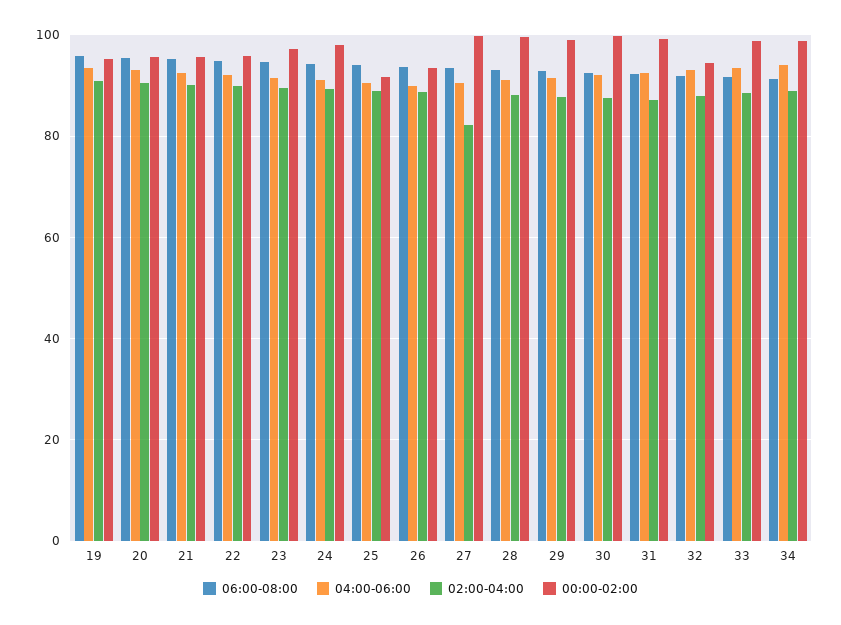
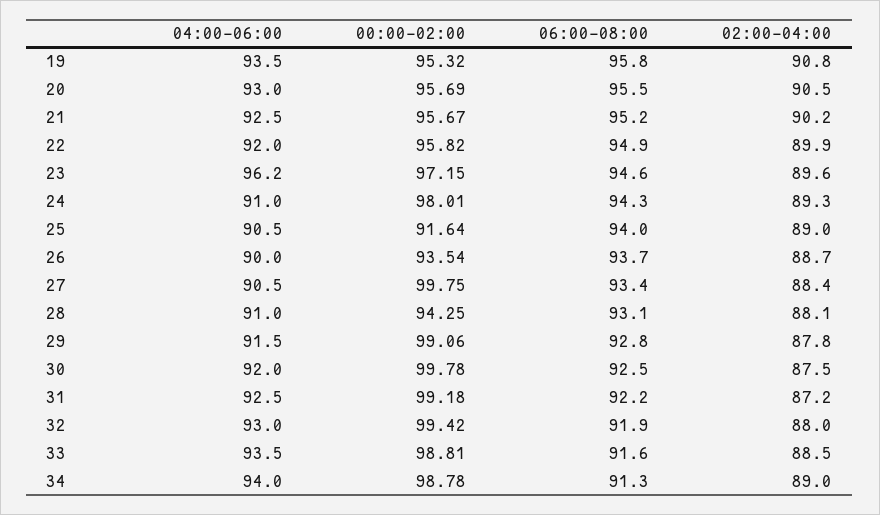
  {
    "06:00-08:00": {
      "19": 95.8,
      "20": 95.5,
      "21": 95.2,
      "22": 94.9,
      "23": 94.6,
      "24": 94.3,
      "25": 94,
      "26": 93.7,
      "27": 93.4,
      "28": 93.1,
      "29": 92.8,
      "30": 92.5,
      "31": 92.2,
      "32": 91.9,
      "33": 91.6,
      "34": 91.3
    },
    "04:00-06:00": {
      "19": 93.5,
      "20": 93,
      "21": 92.5,
      "22": 92,
-     "23": 92,
+     "23": 96.2,
      "24": 91,
      "25": 90.5,
      "26": 90,
      "27": 90.5,
      "28": 91,
      "29": 91.5,
      "30": 92,
      "31": 92.5,
      "32": 93,
      "33": 93.5,
      "34": 94
    },
    "02:00-04:00": {
      "19": 90.8,
      "20": 90.5,
      "21": 90.2,
      "22": 89.9,
      "23": 89.6,
      "24": 89.3,
      "25": 89,
      "26": 88.7,
-     "27": 82,
+     "27": 88.4,
      "28": 88.1,
      "29": 87.8,
      "30": 87.5,
      "31": 87.2,
      "32": 88,
      "33": 88.5,
      "34": 89
    },
    "00:00-02:00": {
      "19": 95.32,
      "20": 95.69,
      "21": 95.67,
      "22": 95.82,
      "23": 97.15,
      "24": 98.01,
      "25": 91.64,
      "26": 93.54,
      "27": 99.75,
-     "28": 100,
+     "28": 94.25,
      "29": 99.06,
      "30": 99.78,
      "31": 99.18,
-     "32": 94,
+     "32": 99.42,
      "33": 98.81,
      "34": 98.78
    }
  }

